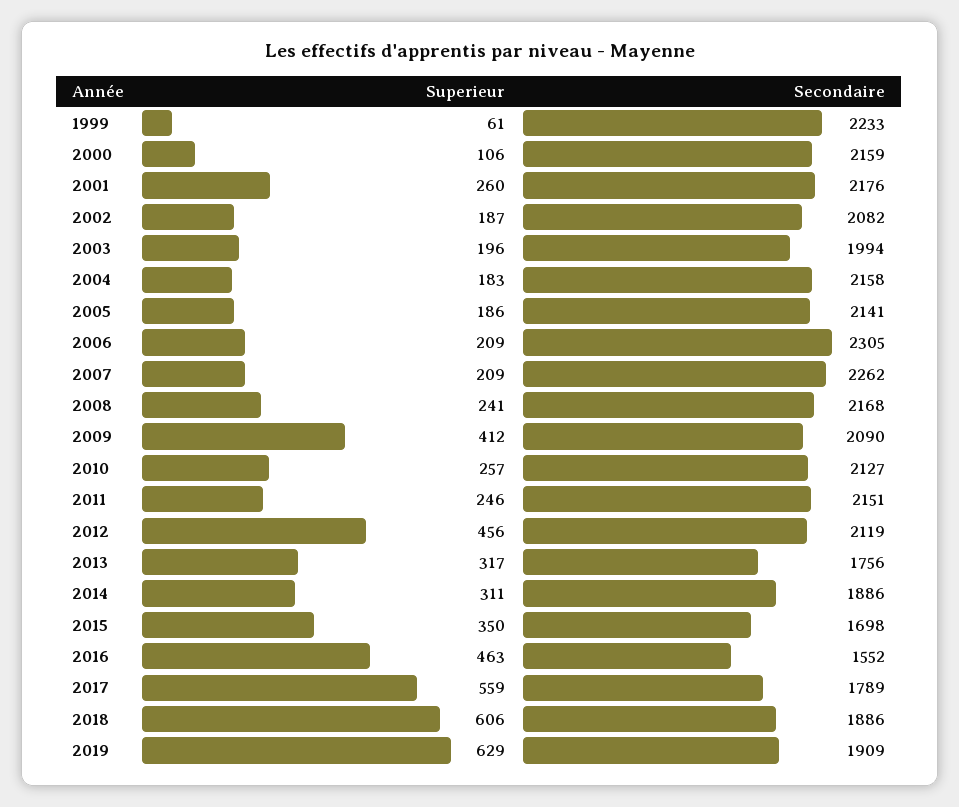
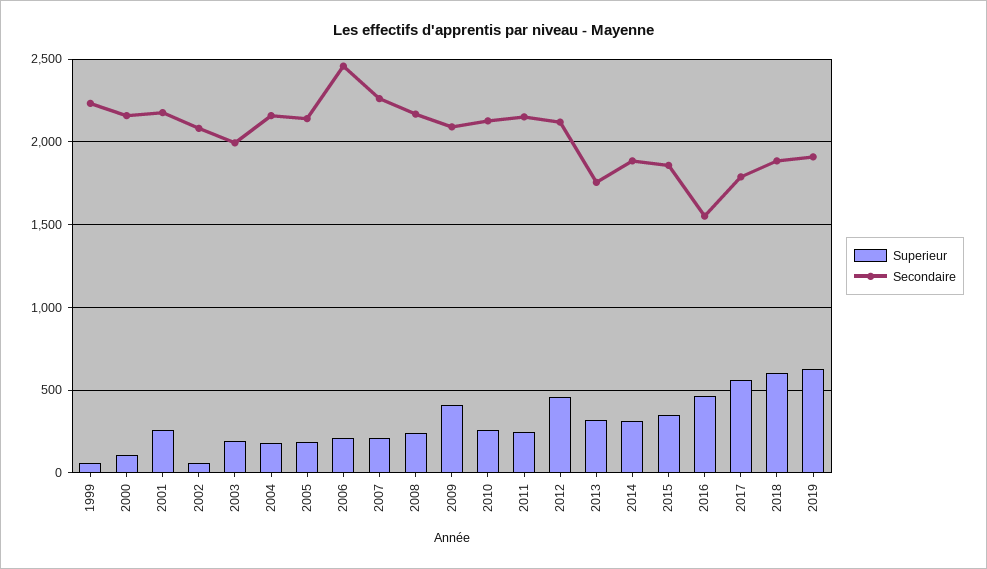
  {
    "Superieur": {
      "1999": 61,
      "2000": 106,
      "2001": 260,
-     "2002": 187,
+     "2002": 50,
      "2003": 196,
      "2004": 183,
      "2005": 186,
      "2006": 209,
      "2007": 209,
      "2008": 241,
      "2009": 412,
      "2010": 257,
      "2011": 246,
      "2012": 456,
      "2013": 317,
      "2014": 311,
      "2015": 350,
      "2016": 463,
      "2017": 559,
      "2018": 606,
      "2019": 629
    },
    "Secondaire": {
      "1999": 2233,
      "2000": 2159,
      "2001": 2176,
      "2002": 2082,
      "2003": 1994,
      "2004": 2158,
      "2005": 2141,
-     "2006": 2305,
+     "2006": 2450,
      "2007": 2262,
      "2008": 2168,
      "2009": 2090,
      "2010": 2127,
      "2011": 2151,
      "2012": 2119,
      "2013": 1756,
      "2014": 1886,
-     "2015": 1698,
+     "2015": 1850,
      "2016": 1552,
      "2017": 1789,
      "2018": 1886,
      "2019": 1909
    }
  }

